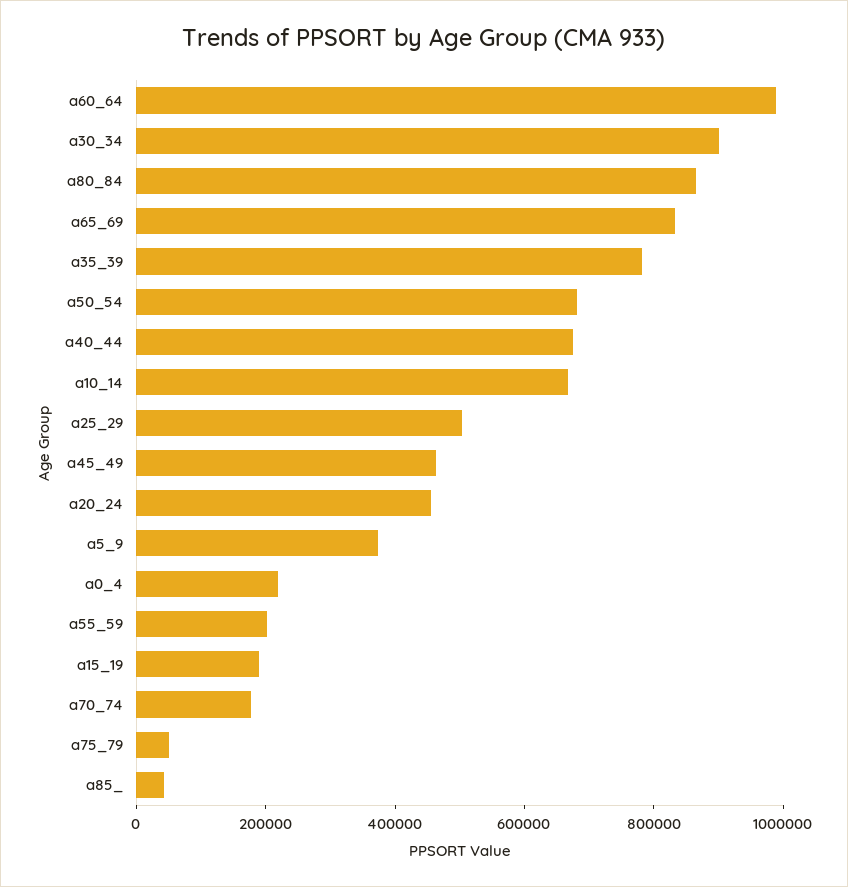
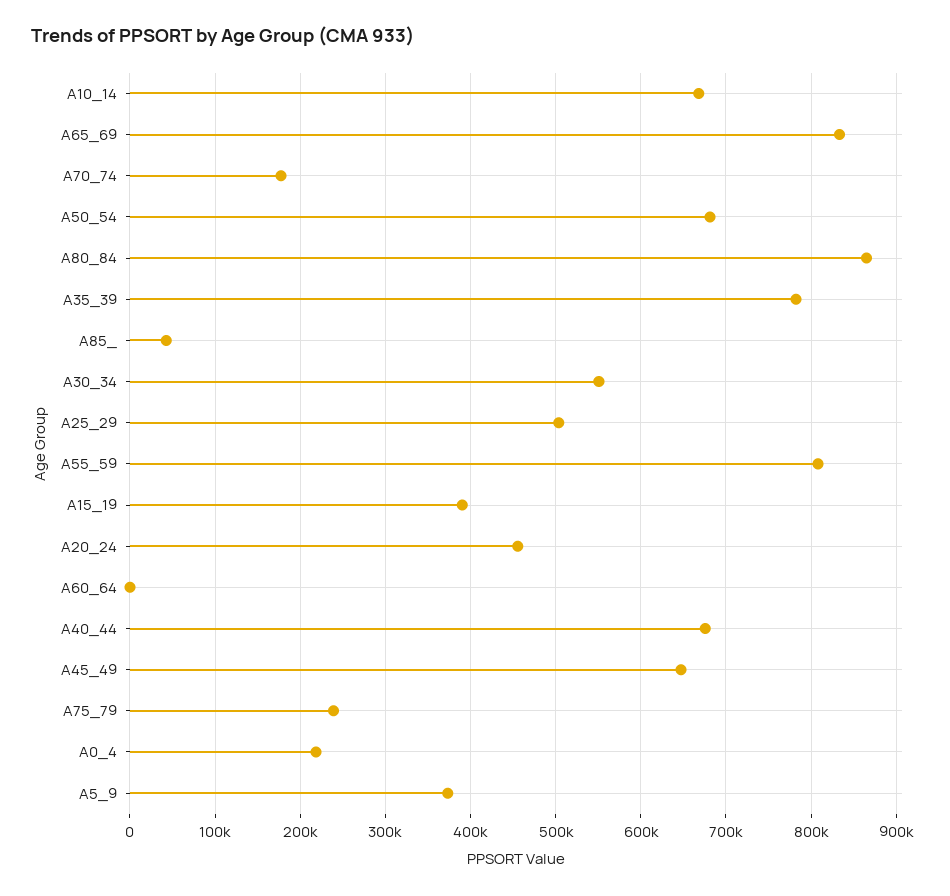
  {
-   "a60_64": 1000000,
+   "a60_64": 0,
-   "a30_34": 900000,
+   "a30_34": 550000,
    "a80_84": 870000,
    "a65_69": 830000,
    "a35_39": 780000,
    "a50_54": 680000,
    "a40_44": 680000,
    "a10_14": 670000,
    "a25_29": 500000,
-   "a45_49": 450000,
+   "a45_49": 650000,
    "a20_24": 460000,
    "a5_9": 370000,
    "a0_4": 220000,
-   "a55_59": 200000,
+   "a55_59": 810000,
-   "a15_19": 200000,
+   "a15_19": 390000,
    "a70_74": 180000,
-   "a75_79": 50000,
+   "a75_79": 240000,
    "a85_": 40000
  }

